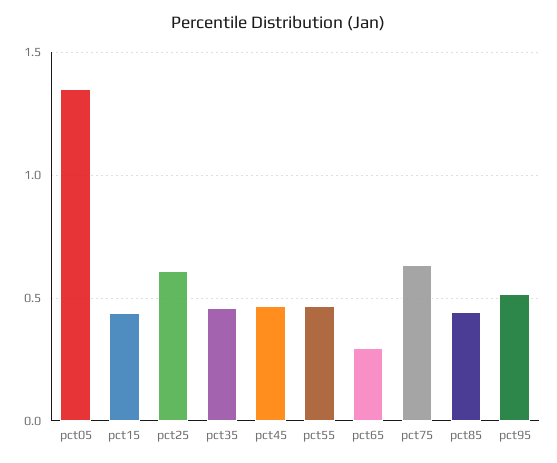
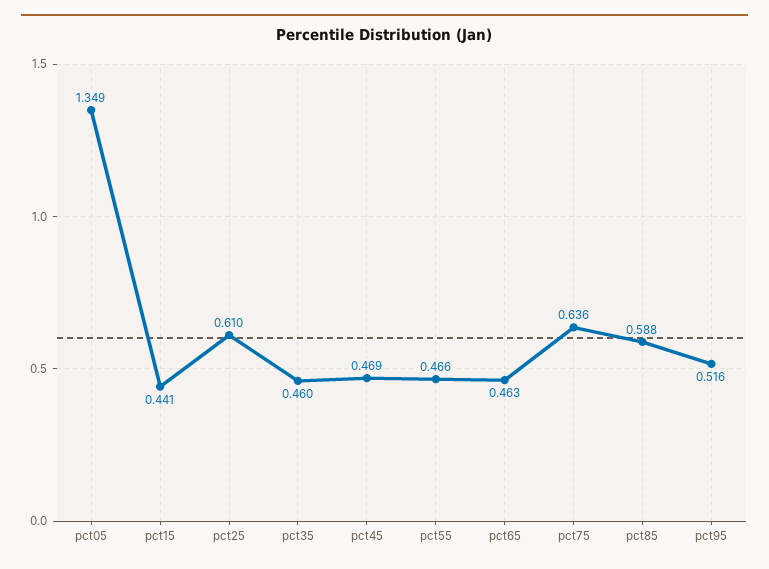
  {
    "pct05": 1.349,
    "pct15": 0.441,
    "pct25": 0.61,
    "pct35": 0.46,
    "pct45": 0.469,
    "pct55": 0.466,
-   "pct65": 0.3,
+   "pct65": 0.463,
    "pct75": 0.636,
-   "pct85": 0.45,
+   "pct85": 0.588,
    "pct95": 0.516
  }

